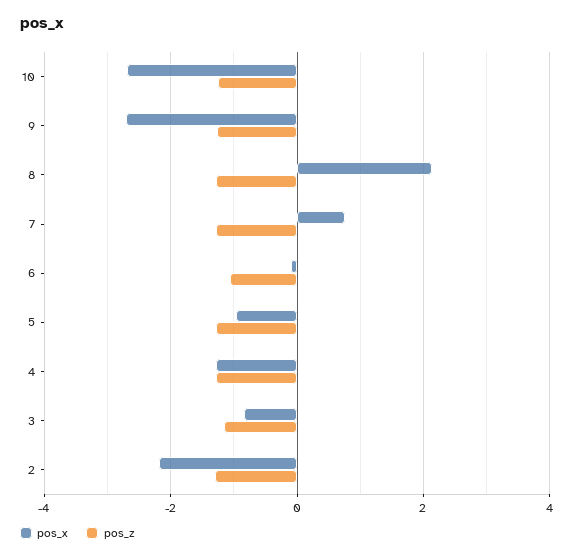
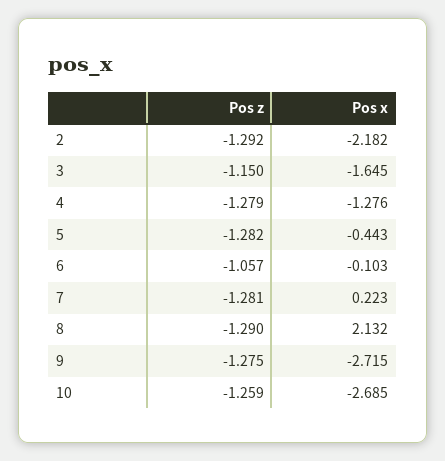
  {
    "pos_x": {
      "10": -2.685,
      "9": -2.715,
      "8": 2.132,
-     "7": 0.8,
+     "7": 0.223,
      "6": -0.103,
-     "5": -1,
+     "5": -0.443,
      "4": -1.276,
-     "3": -0.8,
+     "3": -1.645,
      "2": -2.182
    },
    "pos_z": {
      "10": -1.259,
      "9": -1.275,
      "8": -1.29,
      "7": -1.281,
      "6": -1.057,
      "5": -1.282,
      "4": -1.279,
      "3": -1.15,
      "2": -1.292
    }
  }

